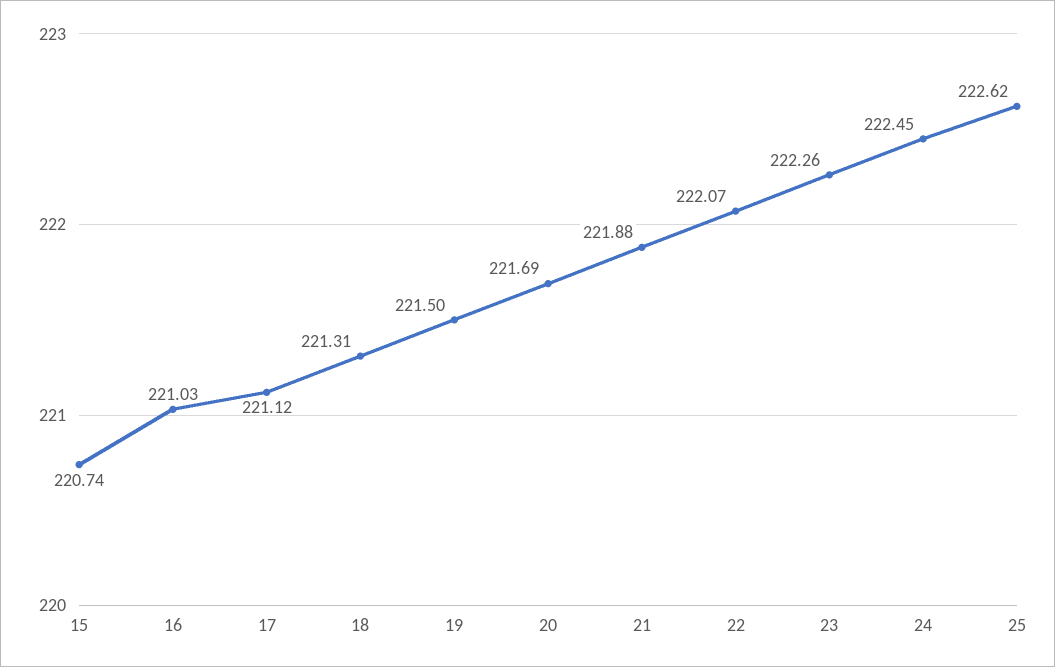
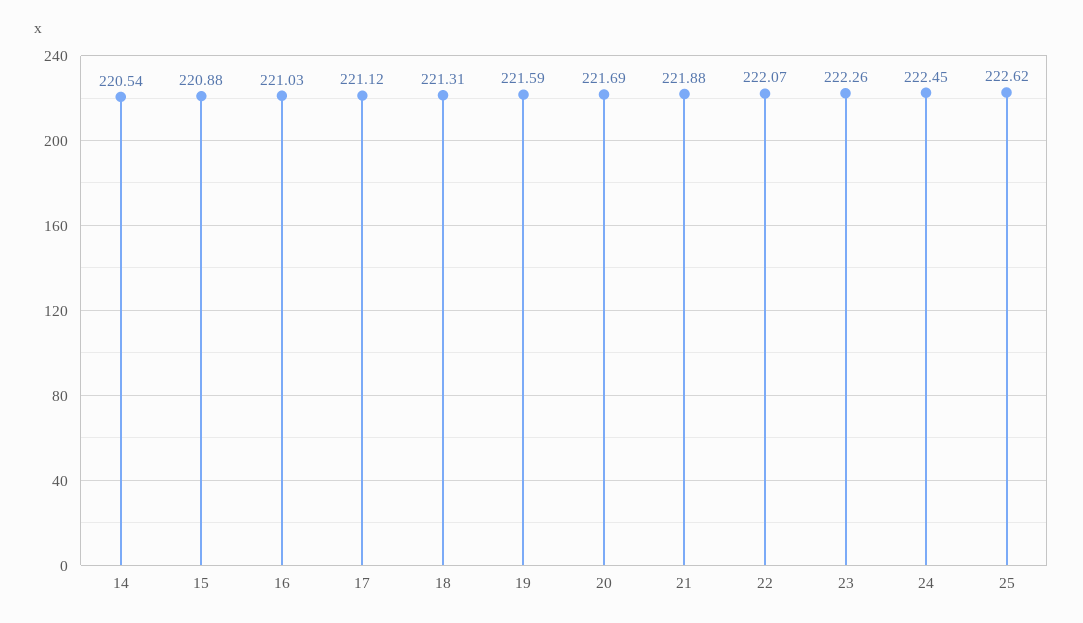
  {
-   "15": 220.74,
+   "15": 220.88,
    "16": 221.03,
    "17": 221.12,
    "18": 221.31,
-   "19": 221.5,
+   "19": 221.59,
    "20": 221.69,
    "21": 221.88,
    "22": 222.07,
    "23": 222.26,
    "24": 222.45,
-   "25": 222.62
+   "25": 222.62,
+   "14": 220.54
  }

